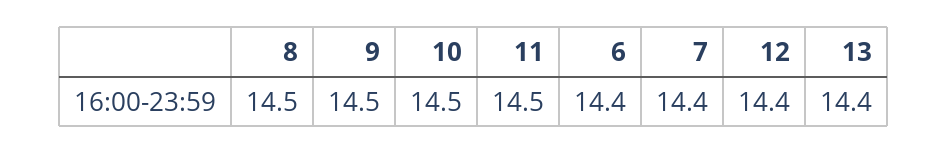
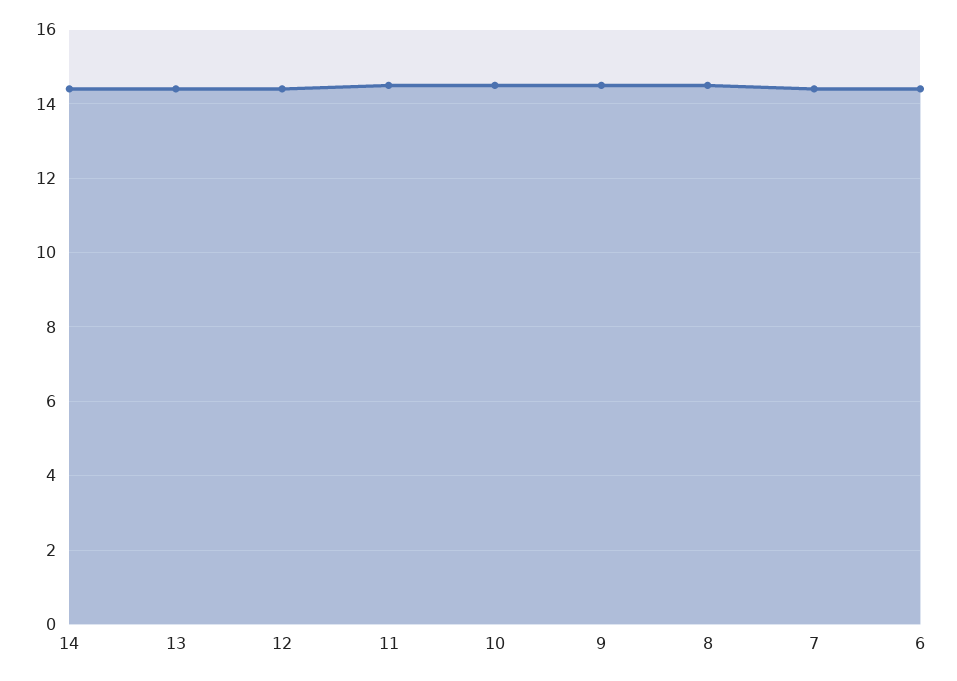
  {
    "8": 14.5,
    "9": 14.5,
    "10": 14.5,
    "11": 14.5,
    "6": 14.4,
    "7": 14.4,
    "12": 14.4,
-   "13": 14.4
+   "13": 14.4,
+   "14": 14.5
  }

